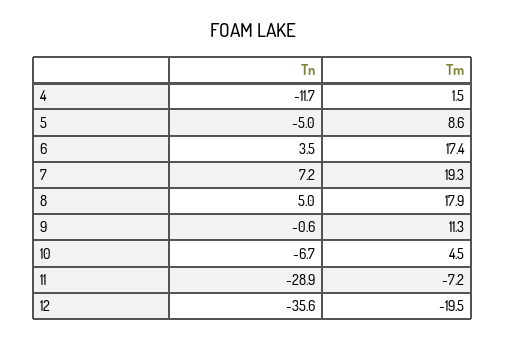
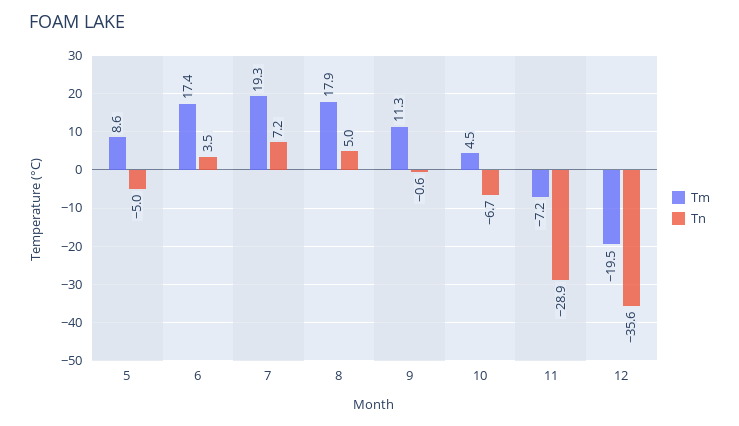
  {
    "Tn": {
-     "4": -11.7,
      "5": -5,
      "6": 3.5,
      "7": 7.2,
      "8": 5,
      "9": -0.6,
      "10": -6.7,
      "11": -28.9,
      "12": -35.6
    },
    "Tm": {
-     "4": 1.5,
      "5": 8.6,
      "6": 17.4,
      "7": 19.3,
      "8": 17.9,
      "9": 11.3,
      "10": 4.5,
      "11": -7.2,
      "12": -19.5
    }
  }

